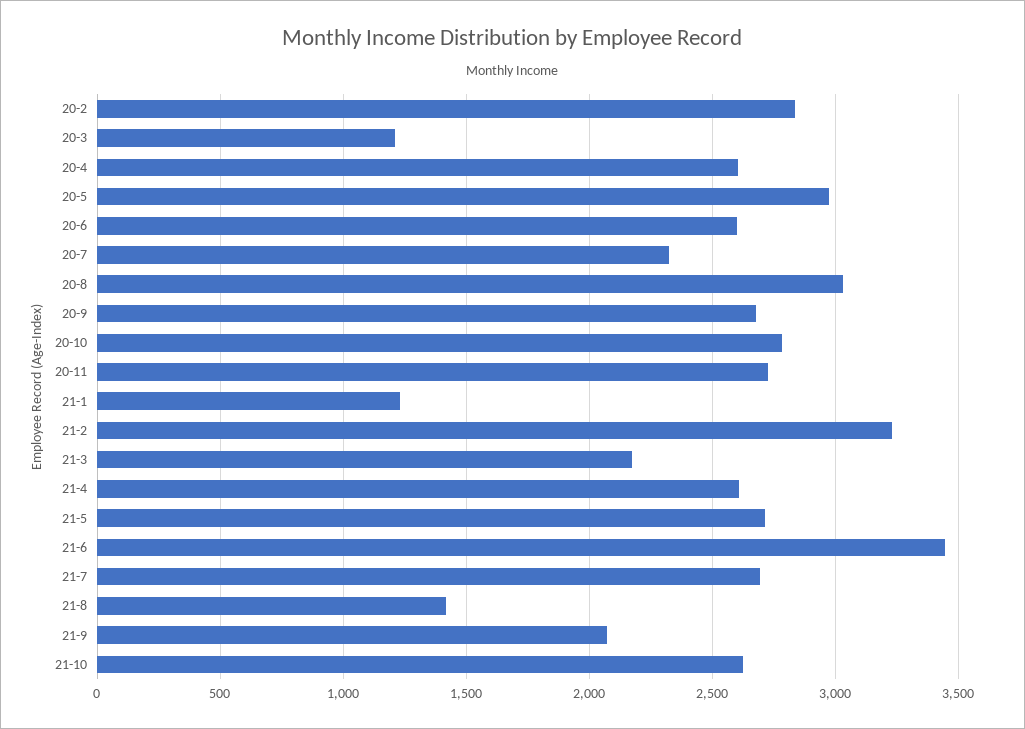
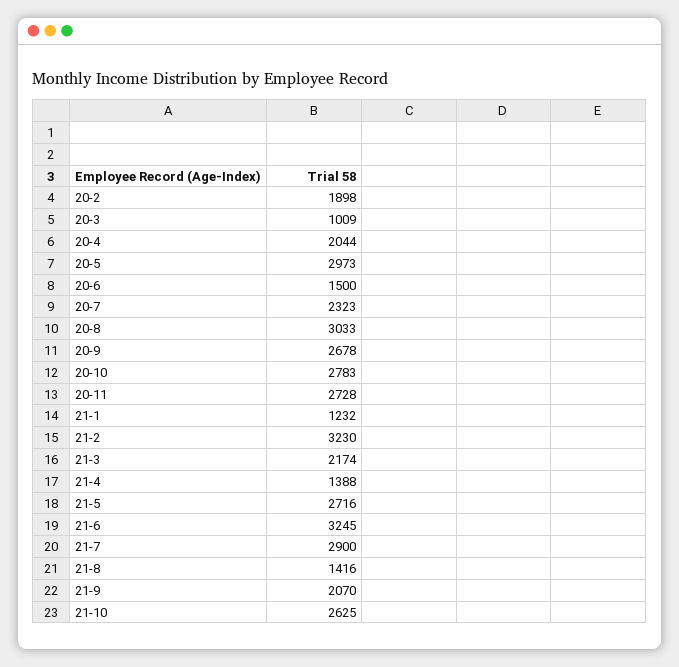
  {
-   "20-2": 2850,
+   "20-2": 1898,
-   "20-3": 1200,
+   "20-3": 1009,
-   "20-4": 2600,
+   "20-4": 2044,
    "20-5": 2973,
-   "20-6": 2600,
+   "20-6": 1500,
    "20-7": 2323,
    "20-8": 3033,
    "20-9": 2678,
    "20-10": 2783,
    "20-11": 2728,
    "21-1": 1232,
    "21-2": 3230,
    "21-3": 2174,
-   "21-4": 2600,
+   "21-4": 1388,
    "21-5": 2716,
-   "21-6": 3450,
+   "21-6": 3245,
-   "21-7": 2700,
+   "21-7": 2900,
    "21-8": 1416,
    "21-9": 2070,
    "21-10": 2625
  }

